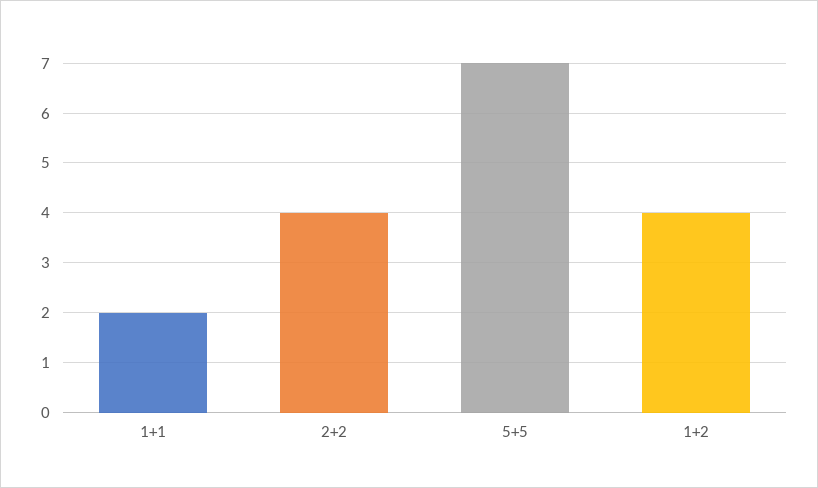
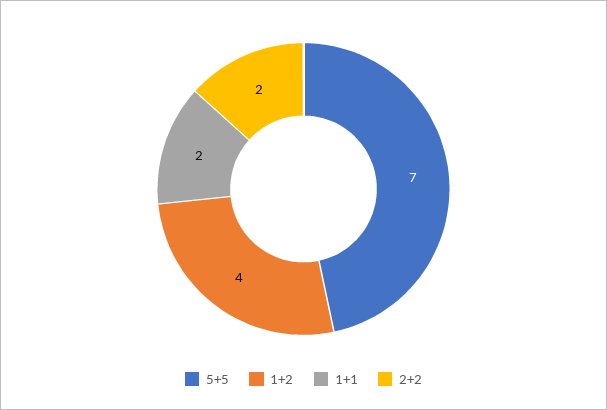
  {
    "1+1": 2,
-   "2+2": 4,
+   "2+2": 2,
    "5+5": 7,
    "1+2": 4
  }

